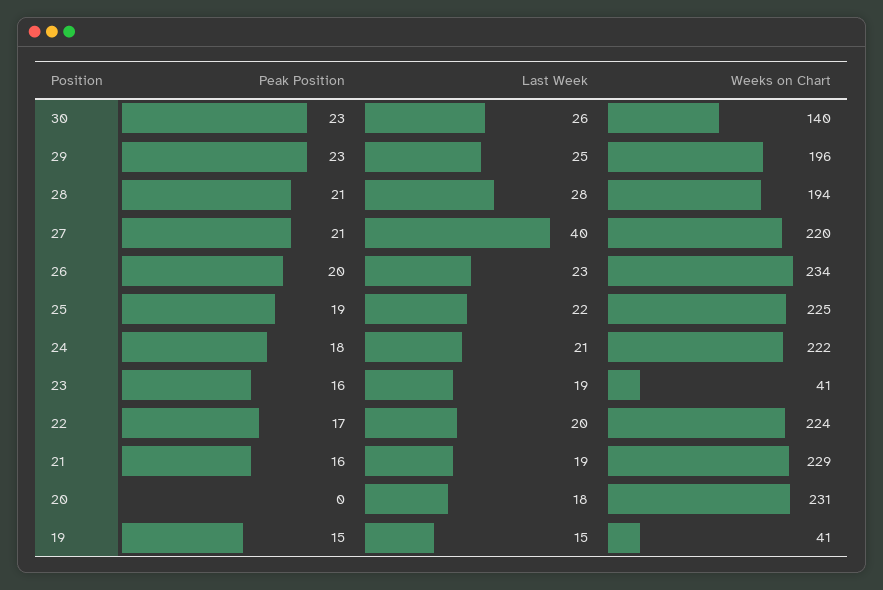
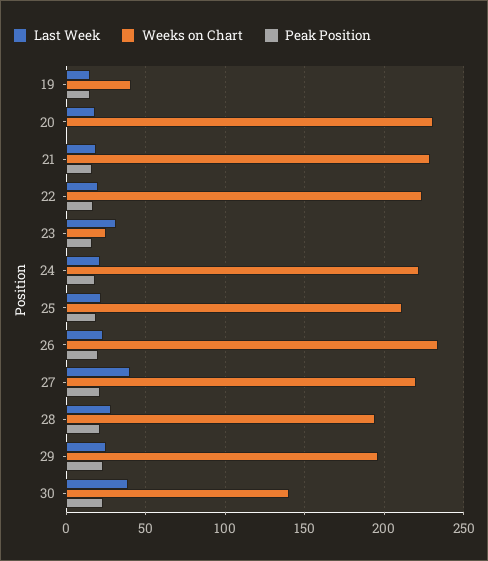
  {
    "Peak Position": {
      "30": 23,
      "29": 23,
      "28": 21,
      "27": 21,
      "26": 20,
      "25": 19,
      "24": 18,
      "23": 16,
      "22": 17,
      "21": 16,
      "20": 0,
      "19": 15
    },
    "Last Week": {
-     "30": 26,
+     "30": 40,
      "29": 25,
      "28": 28,
      "27": 40,
      "26": 23,
      "25": 22,
      "24": 21,
-     "23": 19,
+     "23": 30,
      "22": 20,
      "21": 19,
      "20": 18,
      "19": 15
    },
    "Weeks on Chart": {
      "30": 140,
      "29": 196,
      "28": 194,
      "27": 220,
      "26": 234,
-     "25": 225,
+     "25": 210,
      "24": 222,
-     "23": 41,
+     "23": 25,
      "22": 224,
      "21": 229,
      "20": 231,
      "19": 41
    }
  }

